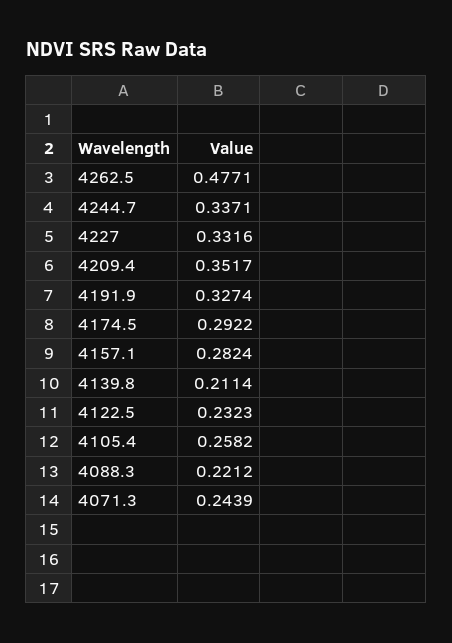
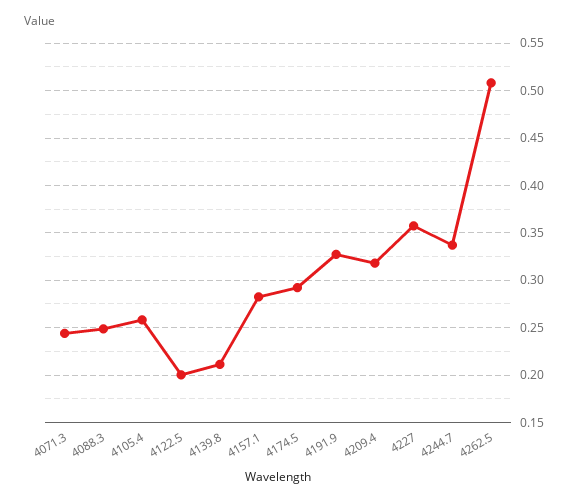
  {
-   "4262.5": 0.4771,
+   "4262.5": 0.51,
    "4244.7": 0.3371,
-   "4227": 0.3316,
+   "4227": 0.36,
-   "4209.4": 0.3517,
+   "4209.4": 0.32,
    "4191.9": 0.3274,
    "4174.5": 0.2922,
    "4157.1": 0.2824,
    "4139.8": 0.2114,
-   "4122.5": 0.2323,
+   "4122.5": 0.2,
    "4105.4": 0.2582,
-   "4088.3": 0.2212,
+   "4088.3": 0.25,
    "4071.3": 0.2439
  }

